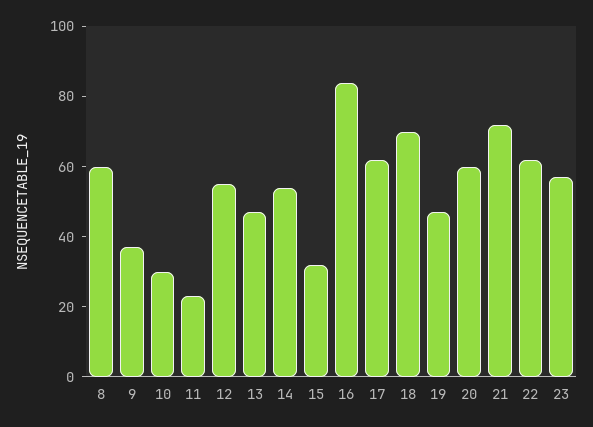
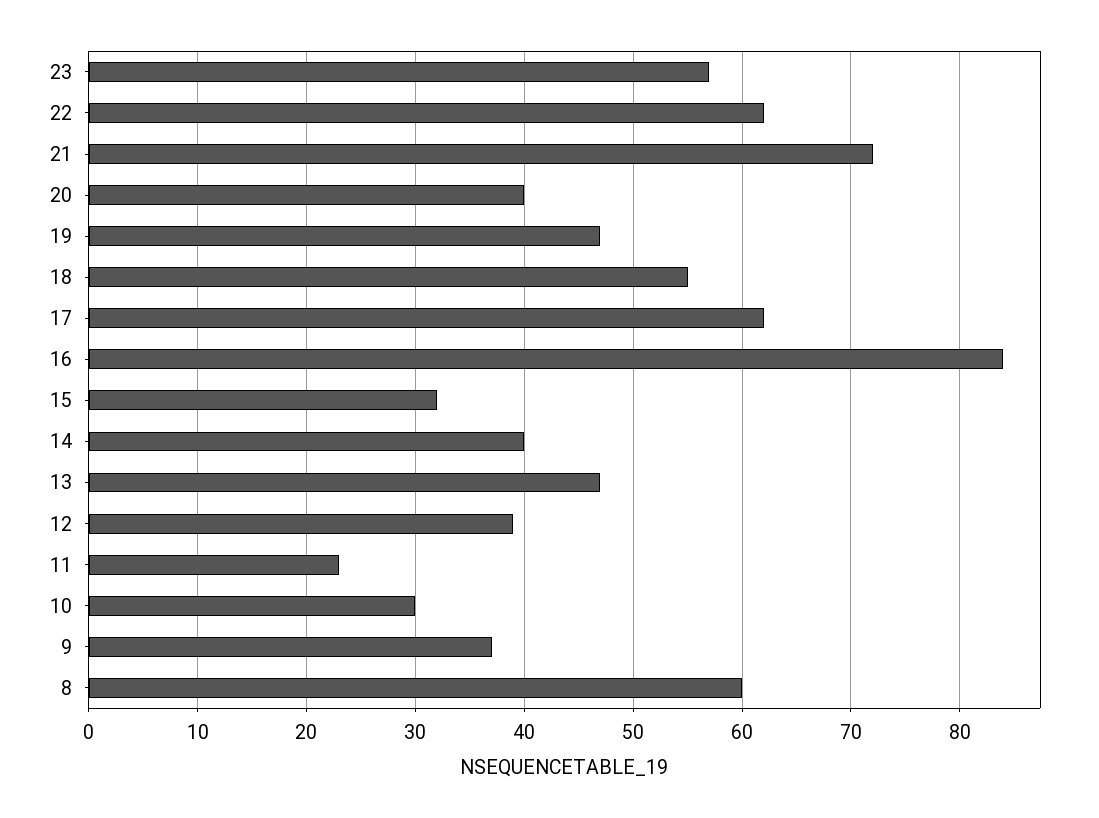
  {
    "8": 60,
    "9": 37,
    "10": 30,
    "11": 23,
-   "12": 55,
+   "12": 39,
    "13": 47,
-   "14": 55,
+   "14": 40,
    "15": 32,
    "16": 84,
    "17": 62,
-   "18": 70,
+   "18": 55,
    "19": 47,
-   "20": 60,
+   "20": 40,
    "21": 72,
    "22": 62,
    "23": 57
  }

